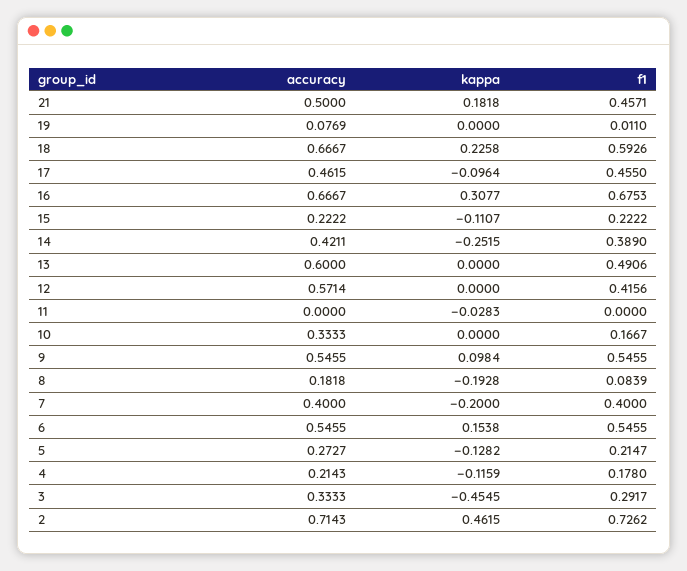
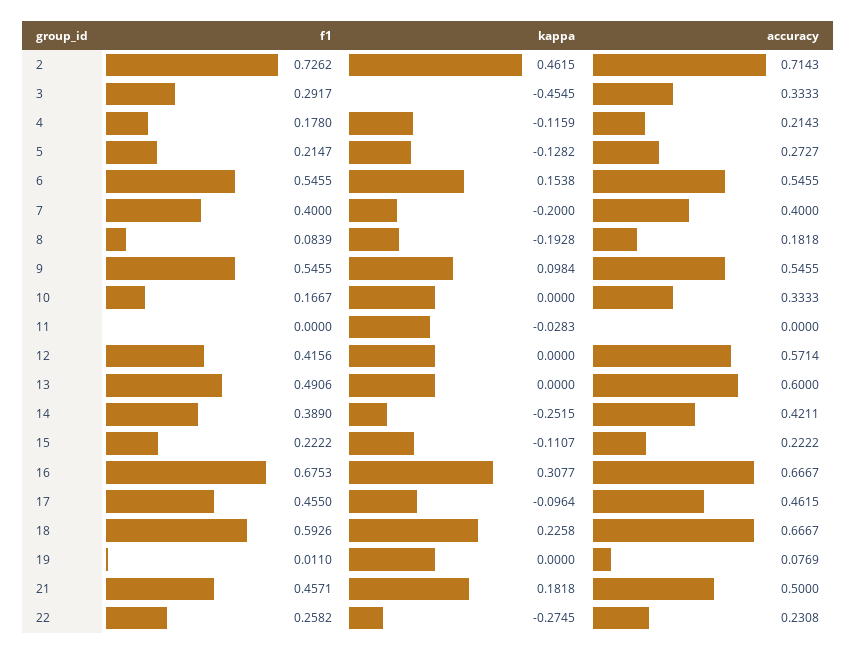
  {
    "accuracy": {
      "21": 0.5,
      "19": 0.0769,
      "18": 0.6667,
      "17": 0.4615,
      "16": 0.6667,
      "15": 0.2222,
      "14": 0.4211,
      "13": 0.6,
      "12": 0.5714,
      "11": 0,
      "10": 0.3333,
      "9": 0.5455,
      "8": 0.1818,
      "7": 0.4,
      "6": 0.5455,
      "5": 0.2727,
      "4": 0.2143,
      "3": 0.3333,
-     "2": 0.7143
+     "2": 0.7143,
+     "22": 0.2308
    },
    "kappa": {
      "21": 0.1818,
      "19": 0,
      "18": 0.2258,
      "17": -0.0964,
      "16": 0.3077,
      "15": -0.1107,
      "14": -0.2515,
      "13": 0,
      "12": 0,
      "11": -0.0283,
      "10": 0,
      "9": 0.0984,
      "8": -0.1928,
      "7": -0.2,
      "6": 0.1538,
      "5": -0.1282,
      "4": -0.1159,
      "3": -0.4545,
-     "2": 0.4615
+     "2": 0.4615,
+     "22": -0.2745
    },
    "f1": {
      "21": 0.4571,
      "19": 0.011,
      "18": 0.5926,
      "17": 0.455,
      "16": 0.6753,
      "15": 0.2222,
      "14": 0.389,
      "13": 0.4906,
      "12": 0.4156,
      "11": 0,
      "10": 0.1667,
      "9": 0.5455,
      "8": 0.0839,
      "7": 0.4,
      "6": 0.5455,
      "5": 0.2147,
      "4": 0.178,
      "3": 0.2917,
-     "2": 0.7262
+     "2": 0.7262,
+     "22": 0.2582
    }
  }

